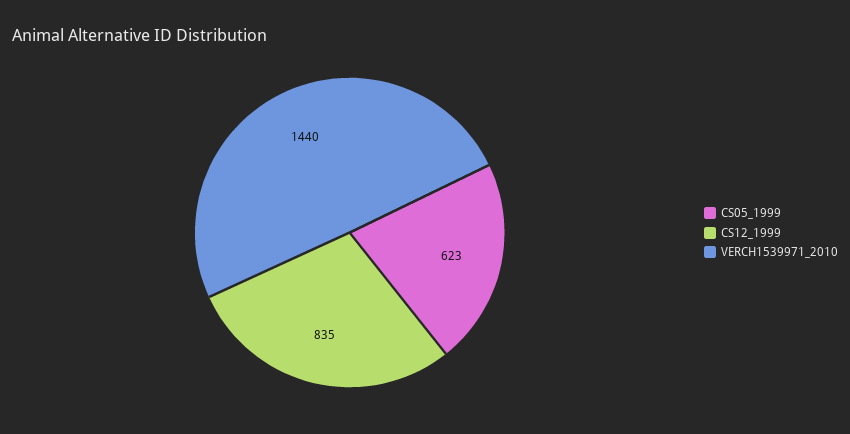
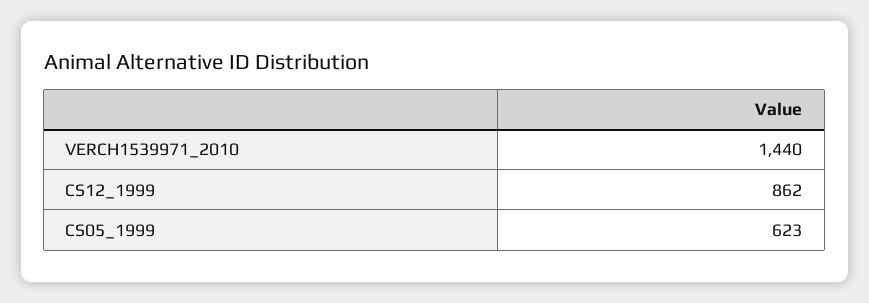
  {
    "CS05_1999": 623,
-   "CS12_1999": 835,
+   "CS12_1999": 862,
    "VERCH1539971_2010": 1440
  }

